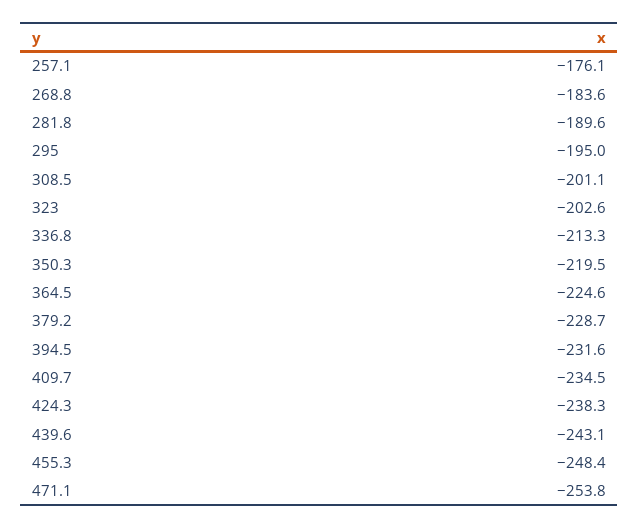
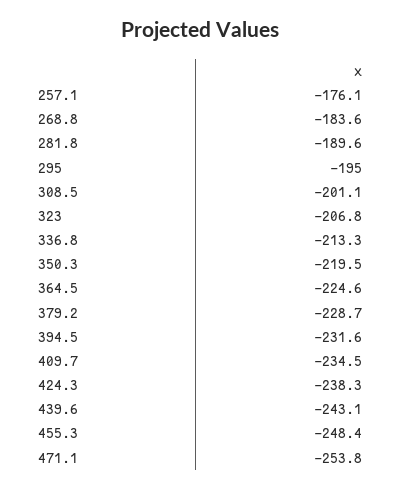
  {
    "257.1": -176.1,
    "268.8": -183.6,
    "281.8": -189.6,
    "295": -195,
    "308.5": -201.1,
-   "323": -202.6,
+   "323": -206.8,
    "336.8": -213.3,
    "350.3": -219.5,
    "364.5": -224.6,
    "379.2": -228.7,
    "394.5": -231.6,
    "409.7": -234.5,
    "424.3": -238.3,
    "439.6": -243.1,
    "455.3": -248.4,
    "471.1": -253.8
  }

